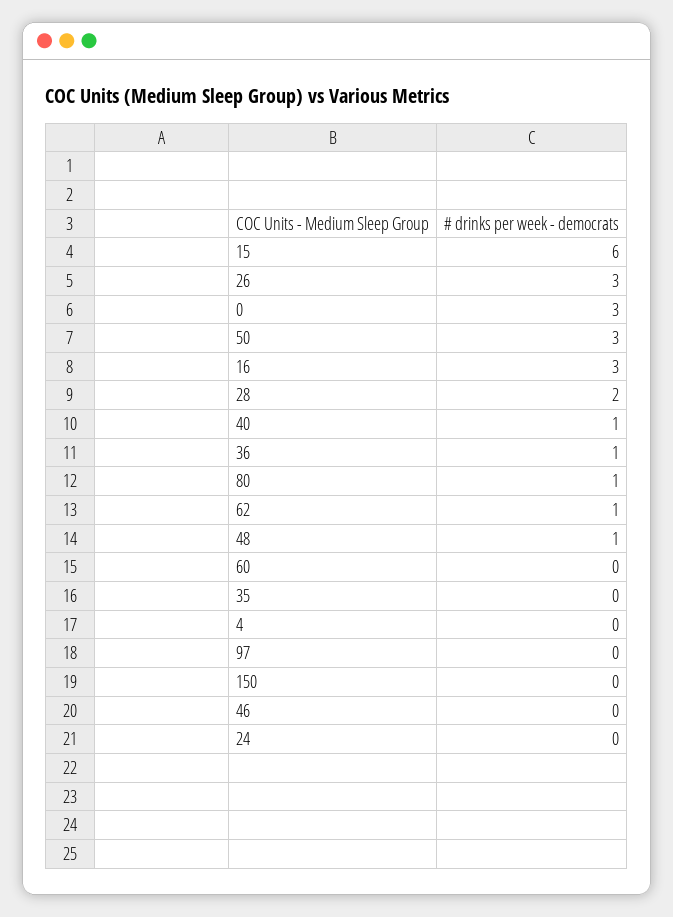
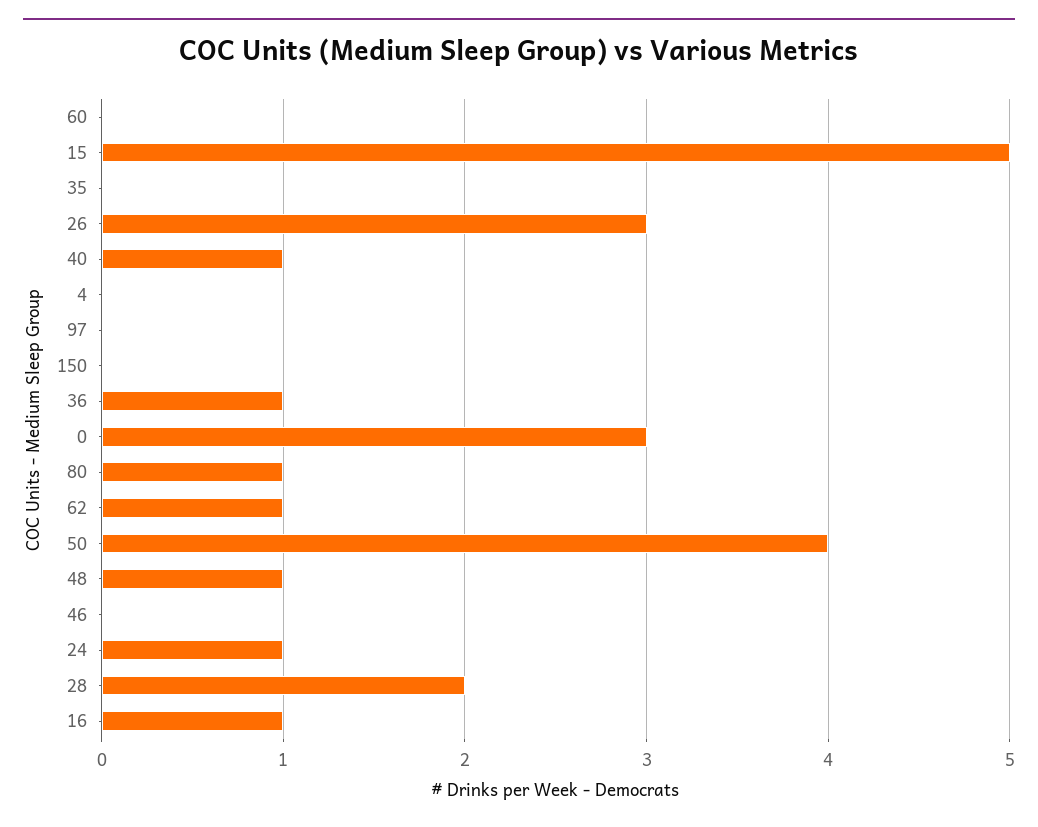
  {
-   "15": 6,
+   "15": 5,
    "26": 3,
    "0": 3,
-   "50": 3,
+   "50": 4,
-   "16": 3,
+   "16": 1,
    "28": 2,
    "40": 1,
    "36": 1,
    "80": 1,
    "62": 1,
    "48": 1,
    "60": 0,
    "35": 0,
    "4": 0,
    "97": 0,
    "150": 0,
    "46": 0,
-   "24": 0
+   "24": 1
  }

